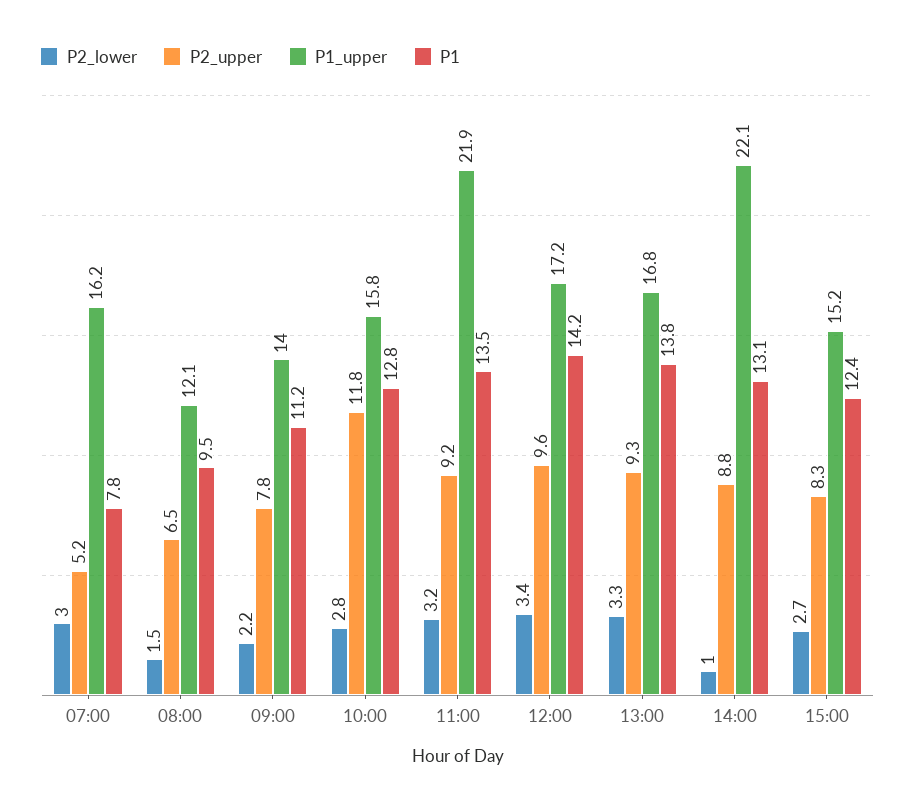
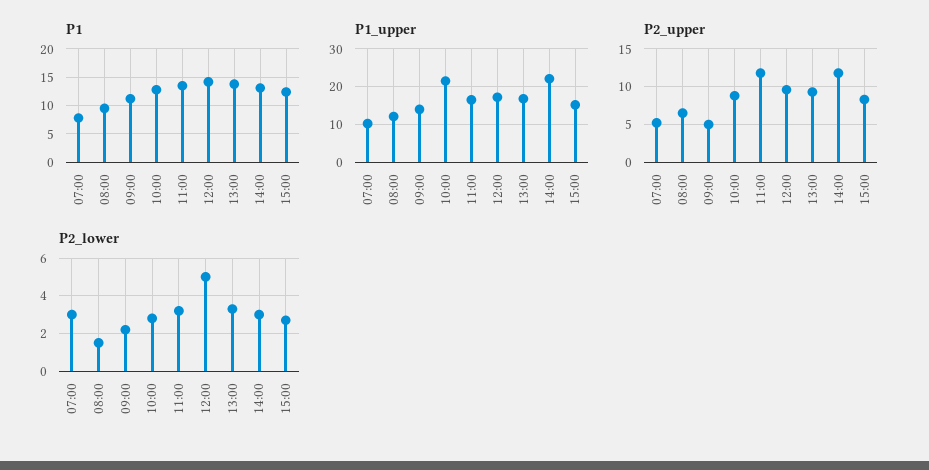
  {
    "P2_lower": {
      "07:00": 3,
      "08:00": 1.5,
      "09:00": 2.2,
      "10:00": 2.8,
      "11:00": 3.2,
-     "12:00": 3.4,
+     "12:00": 5,
      "13:00": 3.3,
-     "14:00": 1,
+     "14:00": 3,
      "15:00": 2.7
    },
    "P2_upper": {
      "07:00": 5.2,
      "08:00": 6.5,
-     "09:00": 7.8,
+     "09:00": 5,
-     "10:00": 11.8,
+     "10:00": 9,
-     "11:00": 9.2,
+     "11:00": 12,
      "12:00": 9.6,
      "13:00": 9.3,
-     "14:00": 8.8,
+     "14:00": 12,
      "15:00": 8.3
    },
    "P1_upper": {
-     "07:00": 16.2,
+     "07:00": 10,
      "08:00": 12.1,
      "09:00": 14,
-     "10:00": 15.8,
+     "10:00": 22,
-     "11:00": 21.9,
+     "11:00": 16,
      "12:00": 17.2,
      "13:00": 16.8,
      "14:00": 22.1,
      "15:00": 15.2
    },
    "P1": {
      "07:00": 7.8,
      "08:00": 9.5,
      "09:00": 11.2,
      "10:00": 12.8,
      "11:00": 13.5,
      "12:00": 14.2,
      "13:00": 13.8,
      "14:00": 13.1,
      "15:00": 12.4
    }
  }

